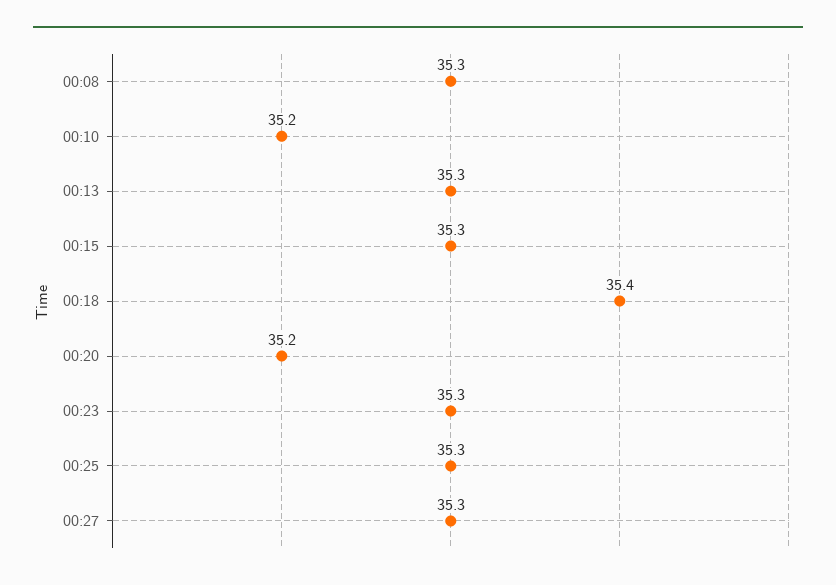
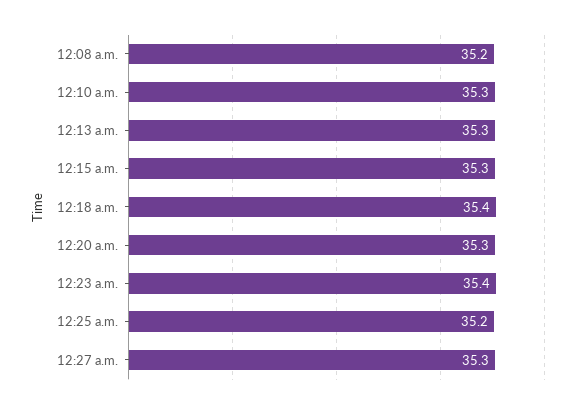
  {
-   "00:08": 35.3,
+   "00:08": 35.2,
-   "00:10": 35.2,
+   "00:10": 35.3,
    "00:13": 35.3,
    "00:15": 35.3,
    "00:18": 35.4,
-   "00:20": 35.2,
+   "00:20": 35.3,
-   "00:23": 35.3,
+   "00:23": 35.4,
-   "00:25": 35.3,
+   "00:25": 35.2,
    "00:27": 35.3
  }

